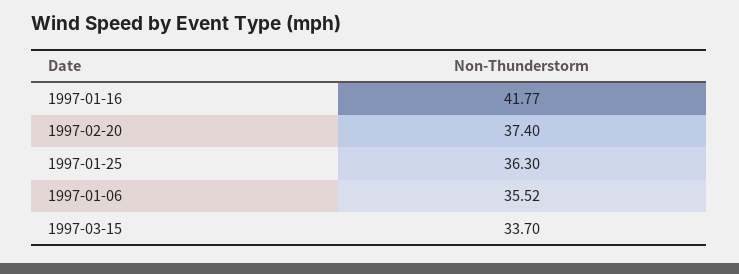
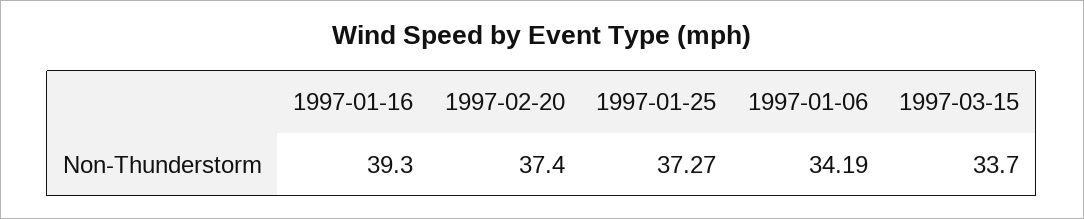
  {
-   "1997-01-16": 41.77,
+   "1997-01-16": 39.3,
    "1997-02-20": 37.4,
-   "1997-01-25": 36.3,
+   "1997-01-25": 37.27,
-   "1997-01-06": 35.52,
+   "1997-01-06": 34.19,
    "1997-03-15": 33.7
  }

